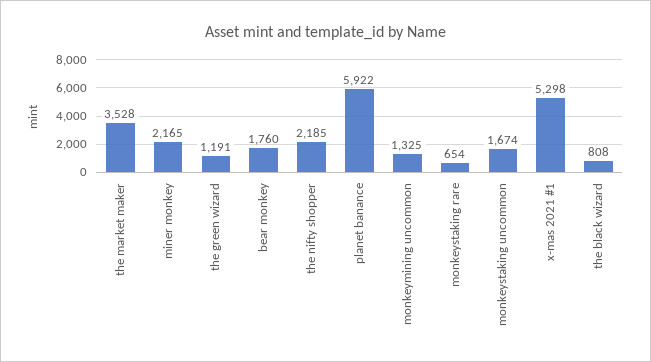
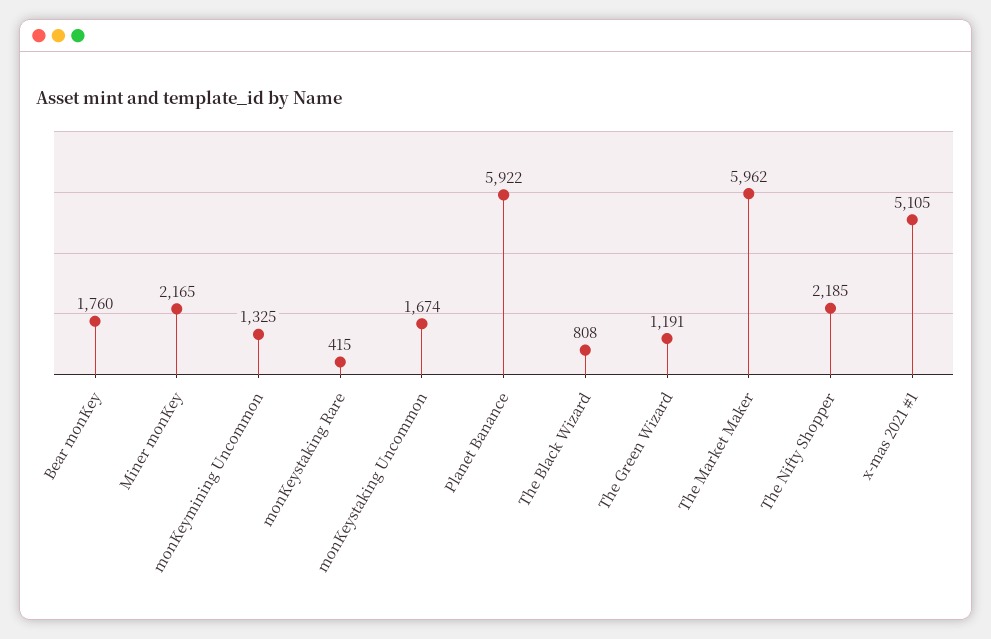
  {
-   "the market maker": 3528,
+   "the market maker": 5962,
    "miner monkey": 2165,
    "the green wizard": 1191,
    "bear monkey": 1760,
    "the nifty shopper": 2185,
    "planet banance": 5922,
    "monkeymining uncommon": 1325,
-   "monkeystaking rare": 654,
+   "monkeystaking rare": 415,
    "monkeystaking uncommon": 1674,
-   "x-mas 2021 #1": 5298,
+   "x-mas 2021 #1": 5105,
    "the black wizard": 808
  }

